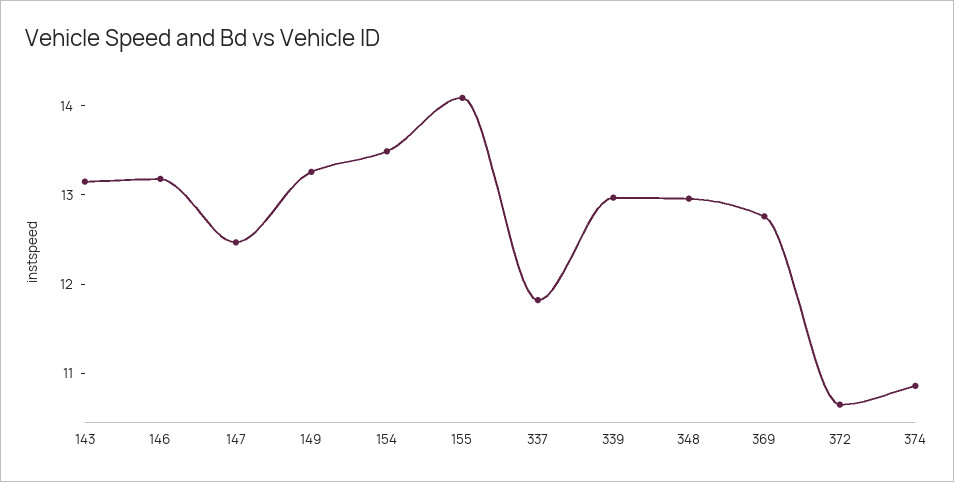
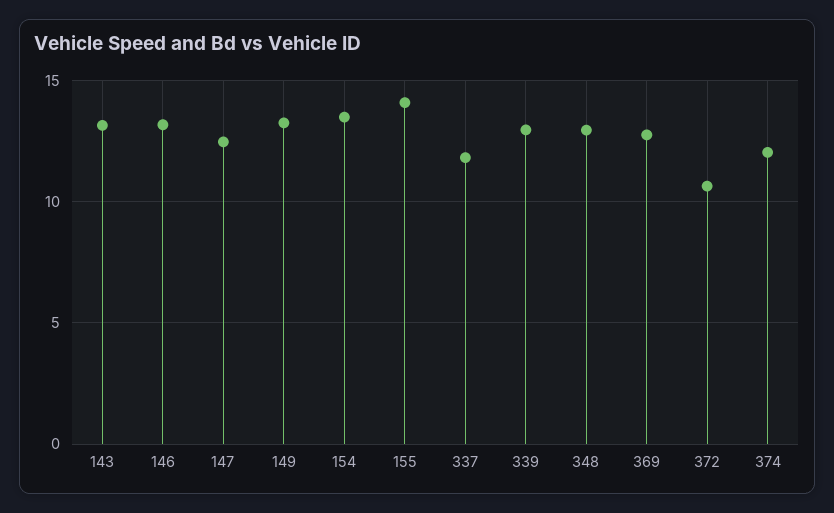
  {
    "143": 13.2,
    "146": 13.2,
    "147": 12.4,
    "149": 13.2,
    "154": 13.4,
    "155": 14,
    "337": 11.8,
    "339": 13,
    "348": 13,
    "369": 12.8,
    "372": 10.6,
-   "374": 10.8
+   "374": 12
  }

